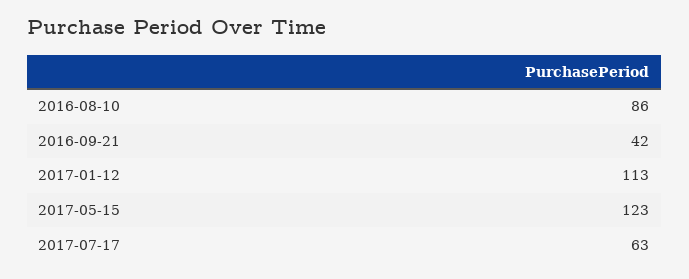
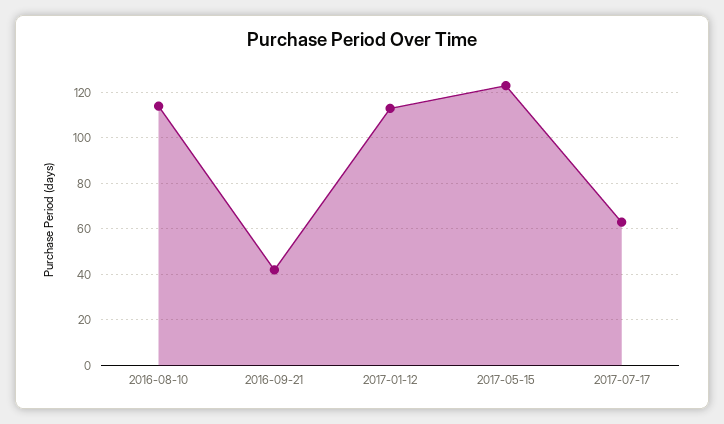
  {
-   "2016-08-10": 86,
+   "2016-08-10": 115,
    "2016-09-21": 42,
    "2017-01-12": 113,
    "2017-05-15": 123,
    "2017-07-17": 63
  }

